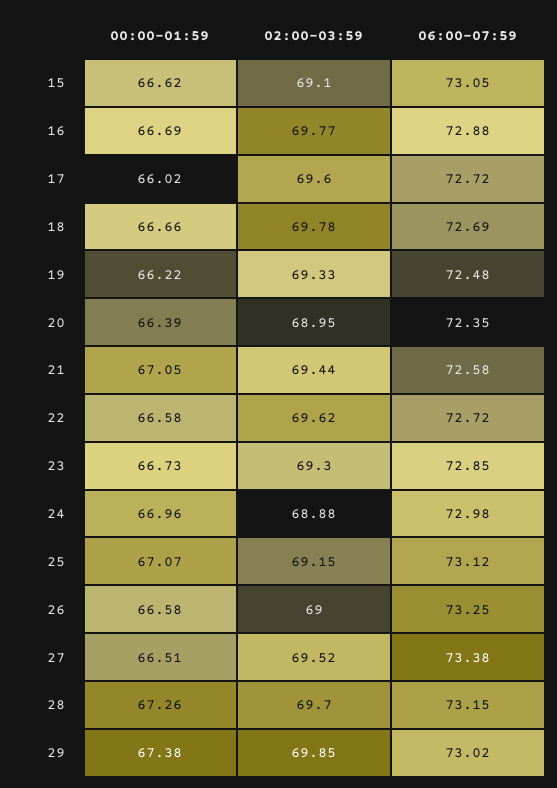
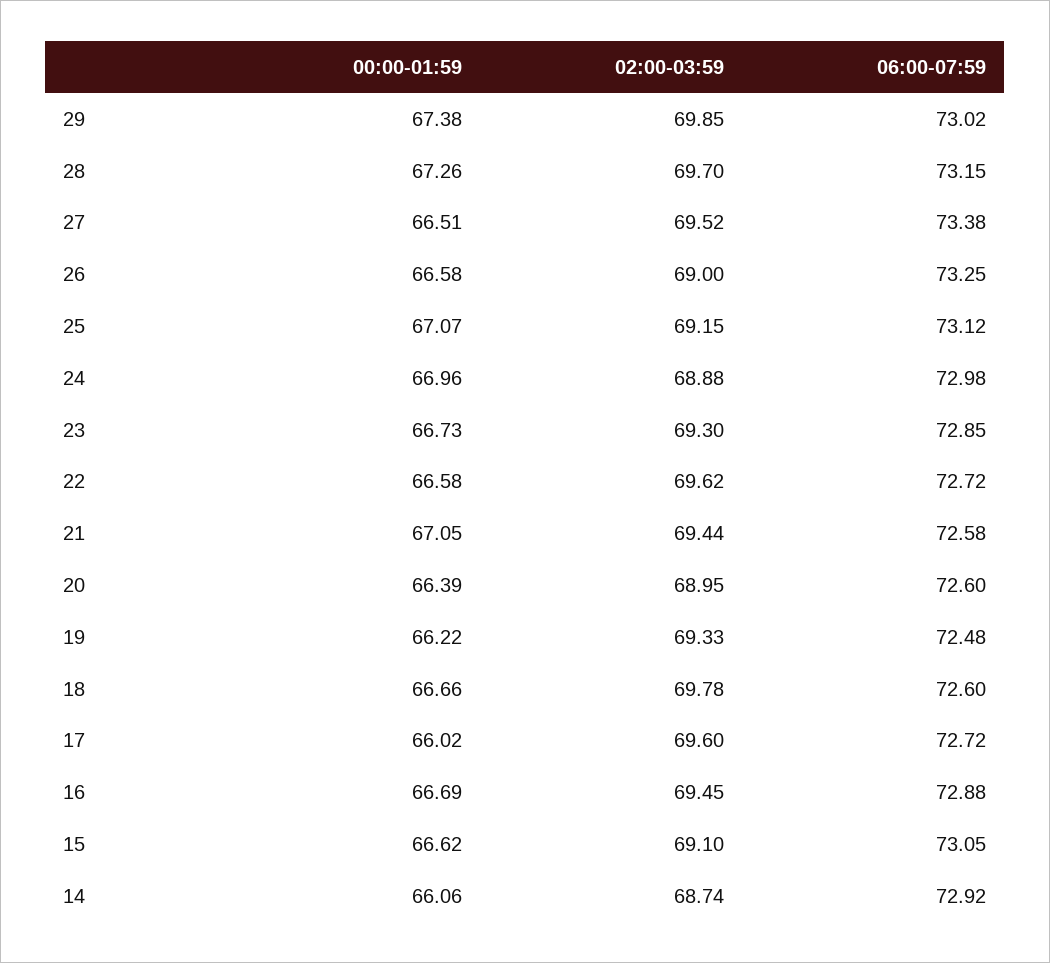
  {
    "00:00-01:59": {
      "15": 66.62,
      "16": 66.69,
      "17": 66.02,
      "18": 66.66,
      "19": 66.22,
      "20": 66.39,
      "21": 67.05,
      "22": 66.58,
      "23": 66.73,
      "24": 66.96,
      "25": 67.07,
      "26": 66.58,
      "27": 66.51,
      "28": 67.26,
-     "29": 67.38
+     "29": 67.38,
+     "14": 66.06
    },
    "02:00-03:59": {
      "15": 69.1,
-     "16": 69.77,
+     "16": 69.45,
      "17": 69.6,
      "18": 69.78,
      "19": 69.33,
      "20": 68.95,
      "21": 69.44,
      "22": 69.62,
      "23": 69.3,
      "24": 68.88,
      "25": 69.15,
      "26": 69,
      "27": 69.52,
      "28": 69.7,
-     "29": 69.85
+     "29": 69.85,
+     "14": 68.74
    },
    "06:00-07:59": {
      "15": 73.05,
      "16": 72.88,
      "17": 72.72,
-     "18": 72.69,
+     "18": 72.6,
      "19": 72.48,
-     "20": 72.35,
+     "20": 72.6,
      "21": 72.58,
      "22": 72.72,
      "23": 72.85,
      "24": 72.98,
      "25": 73.12,
      "26": 73.25,
      "27": 73.38,
      "28": 73.15,
-     "29": 73.02
+     "29": 73.02,
+     "14": 72.92
    }
  }

